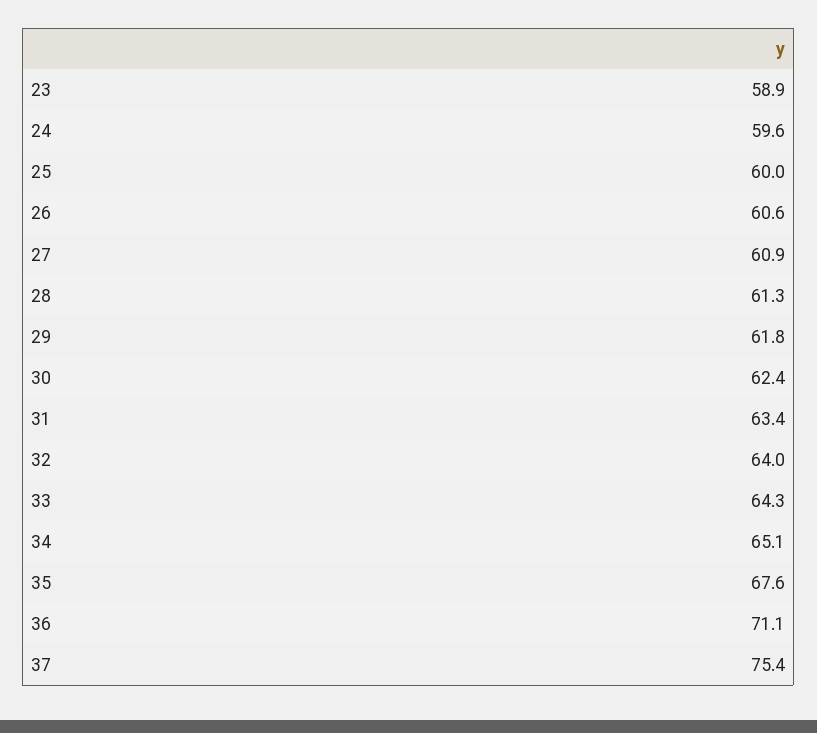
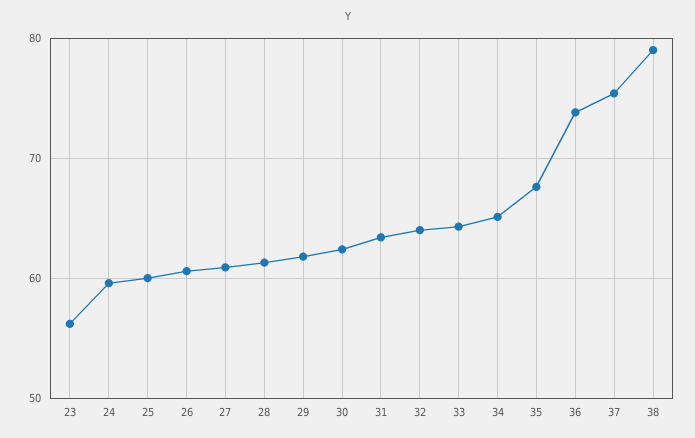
  {
-   "23": 58.9,
+   "23": 56,
    "24": 59.6,
    "25": 60,
    "26": 60.6,
    "27": 60.9,
    "28": 61.3,
    "29": 61.8,
    "30": 62.4,
    "31": 63.4,
    "32": 64,
    "33": 64.3,
    "34": 65.1,
    "35": 67.6,
-   "36": 71.1,
+   "36": 74,
-   "37": 75.4
+   "37": 75.4,
+   "38": 79
  }

